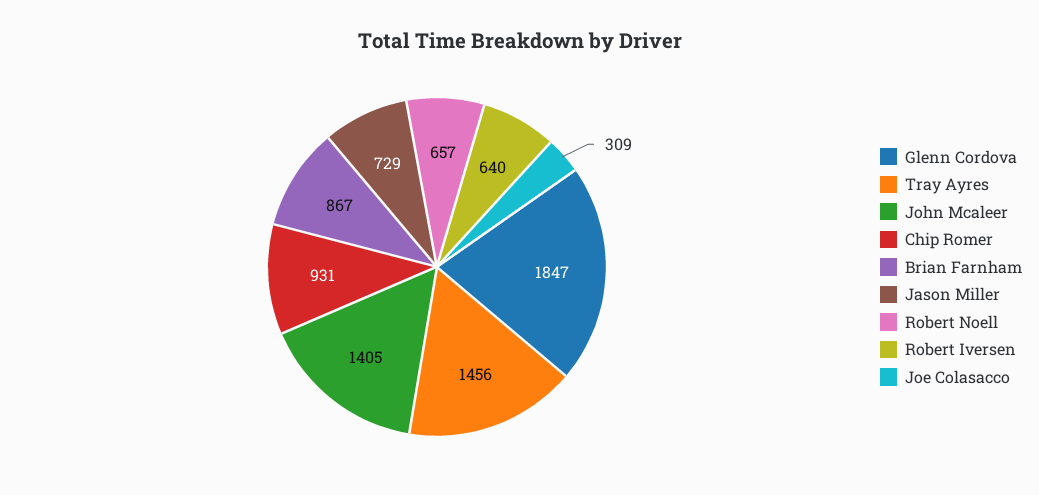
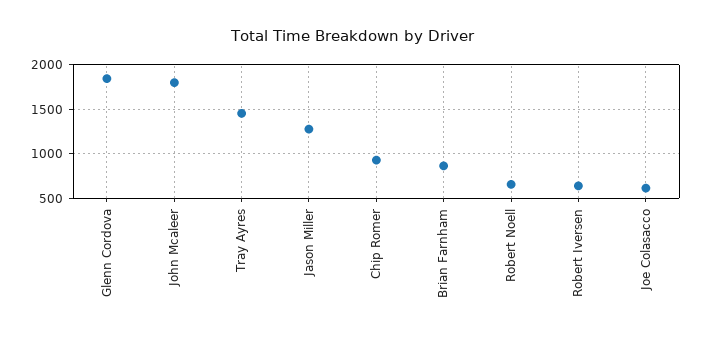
  {
    "Glenn Cordova": 1847,
    "Tray Ayres": 1456,
-   "John Mcaleer": 1405,
+   "John Mcaleer": 1800,
    "Chip Romer": 931,
    "Brian Farnham": 867,
-   "Jason Miller": 729,
+   "Jason Miller": 1300,
    "Robert Noell": 657,
    "Robert Iversen": 640,
-   "Joe Colasacco": 309
+   "Joe Colasacco": 600
  }

